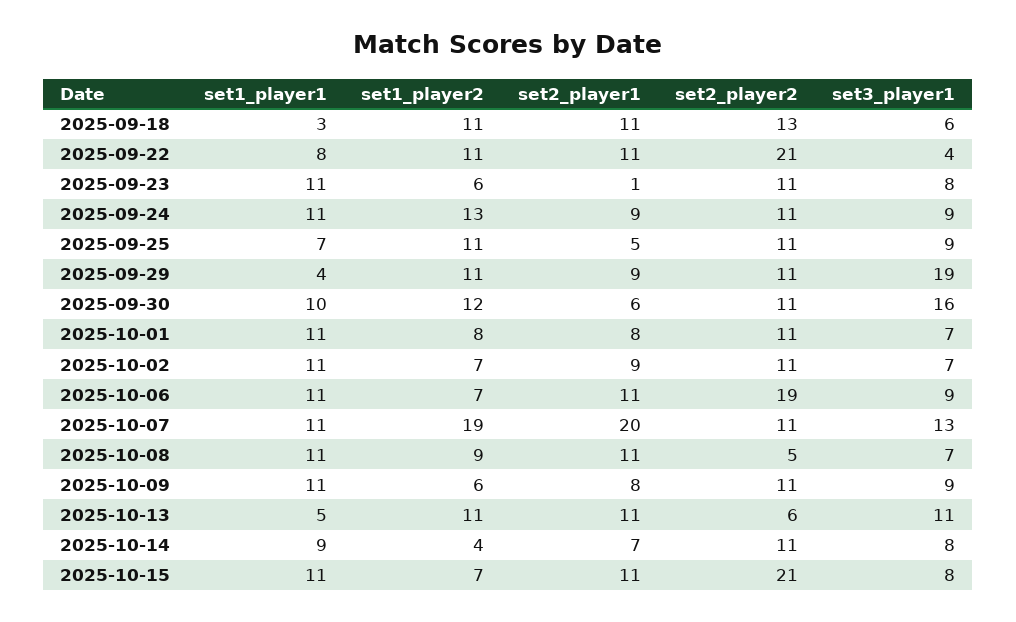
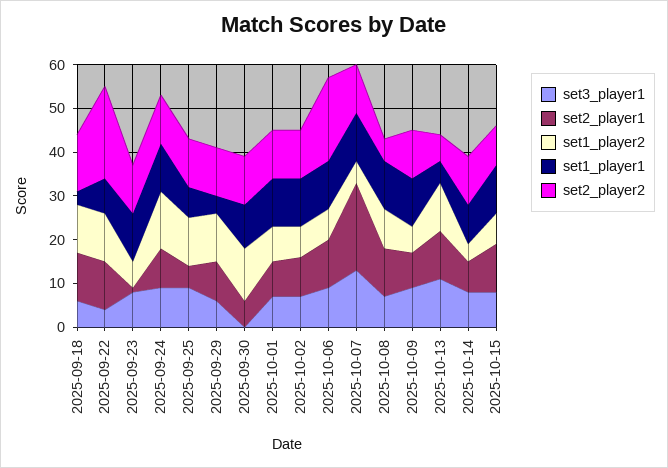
  {
    "set1_player1": {
      "2025-09-18": 3,
      "2025-09-22": 8,
      "2025-09-23": 11,
      "2025-09-24": 11,
      "2025-09-25": 7,
      "2025-09-29": 4,
      "2025-09-30": 10,
      "2025-10-01": 11,
      "2025-10-02": 11,
      "2025-10-06": 11,
      "2025-10-07": 11,
      "2025-10-08": 11,
      "2025-10-09": 11,
      "2025-10-13": 5,
      "2025-10-14": 9,
      "2025-10-15": 11
    },
    "set1_player2": {
      "2025-09-18": 11,
      "2025-09-22": 11,
      "2025-09-23": 6,
      "2025-09-24": 13,
      "2025-09-25": 11,
      "2025-09-29": 11,
      "2025-09-30": 12,
      "2025-10-01": 8,
      "2025-10-02": 7,
      "2025-10-06": 7,
-     "2025-10-07": 19,
+     "2025-10-07": 5,
      "2025-10-08": 9,
      "2025-10-09": 6,
      "2025-10-13": 11,
      "2025-10-14": 4,
      "2025-10-15": 7
    },
    "set2_player1": {
      "2025-09-18": 11,
      "2025-09-22": 11,
      "2025-09-23": 1,
      "2025-09-24": 9,
      "2025-09-25": 5,
      "2025-09-29": 9,
      "2025-09-30": 6,
      "2025-10-01": 8,
      "2025-10-02": 9,
      "2025-10-06": 11,
      "2025-10-07": 20,
      "2025-10-08": 11,
      "2025-10-09": 8,
      "2025-10-13": 11,
      "2025-10-14": 7,
      "2025-10-15": 11
    },
    "set2_player2": {
      "2025-09-18": 13,
      "2025-09-22": 21,
      "2025-09-23": 11,
      "2025-09-24": 11,
      "2025-09-25": 11,
      "2025-09-29": 11,
      "2025-09-30": 11,
      "2025-10-01": 11,
      "2025-10-02": 11,
      "2025-10-06": 19,
      "2025-10-07": 11,
      "2025-10-08": 5,
      "2025-10-09": 11,
      "2025-10-13": 6,
      "2025-10-14": 11,
-     "2025-10-15": 21
+     "2025-10-15": 10
    },
    "set3_player1": {
      "2025-09-18": 6,
      "2025-09-22": 4,
      "2025-09-23": 8,
      "2025-09-24": 9,
      "2025-09-25": 9,
-     "2025-09-29": 19,
+     "2025-09-29": 5,
-     "2025-09-30": 16,
+     "2025-09-30": 0,
      "2025-10-01": 7,
      "2025-10-02": 7,
      "2025-10-06": 9,
      "2025-10-07": 13,
      "2025-10-08": 7,
      "2025-10-09": 9,
      "2025-10-13": 11,
      "2025-10-14": 8,
      "2025-10-15": 8
    }
  }

